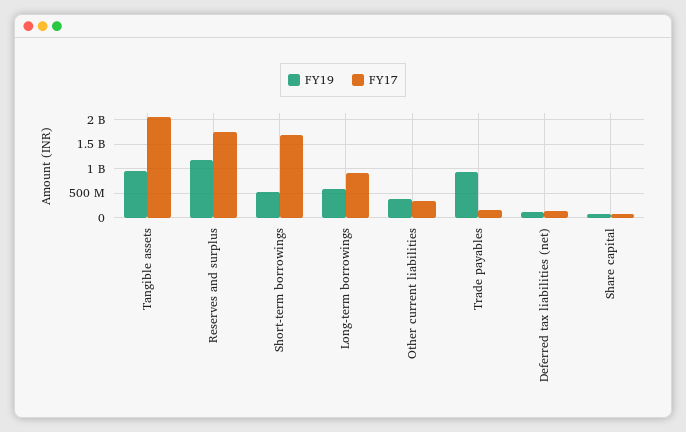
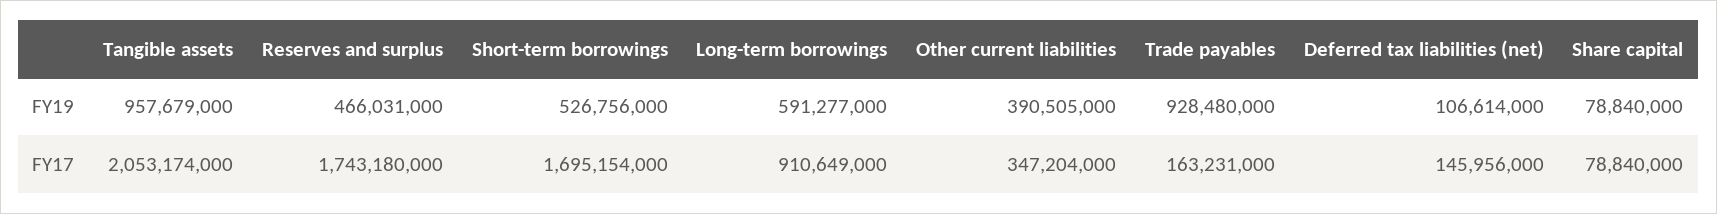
  {
    "FY19": {
      "Tangible assets": 957679000,
-     "Reserves and surplus": 1250000000,
+     "Reserves and surplus": 466031000,
      "Short-term borrowings": 526756000,
      "Long-term borrowings": 591277000,
      "Other current liabilities": 390505000,
      "Trade payables": 928480000,
      "Deferred tax liabilities (net)": 106614000,
      "Share capital": 78840000
    },
    "FY17": {
      "Tangible assets": 2053174000,
      "Reserves and surplus": 1743180000,
      "Short-term borrowings": 1695154000,
      "Long-term borrowings": 910649000,
      "Other current liabilities": 347204000,
      "Trade payables": 163231000,
      "Deferred tax liabilities (net)": 145956000,
      "Share capital": 78840000
    }
  }

